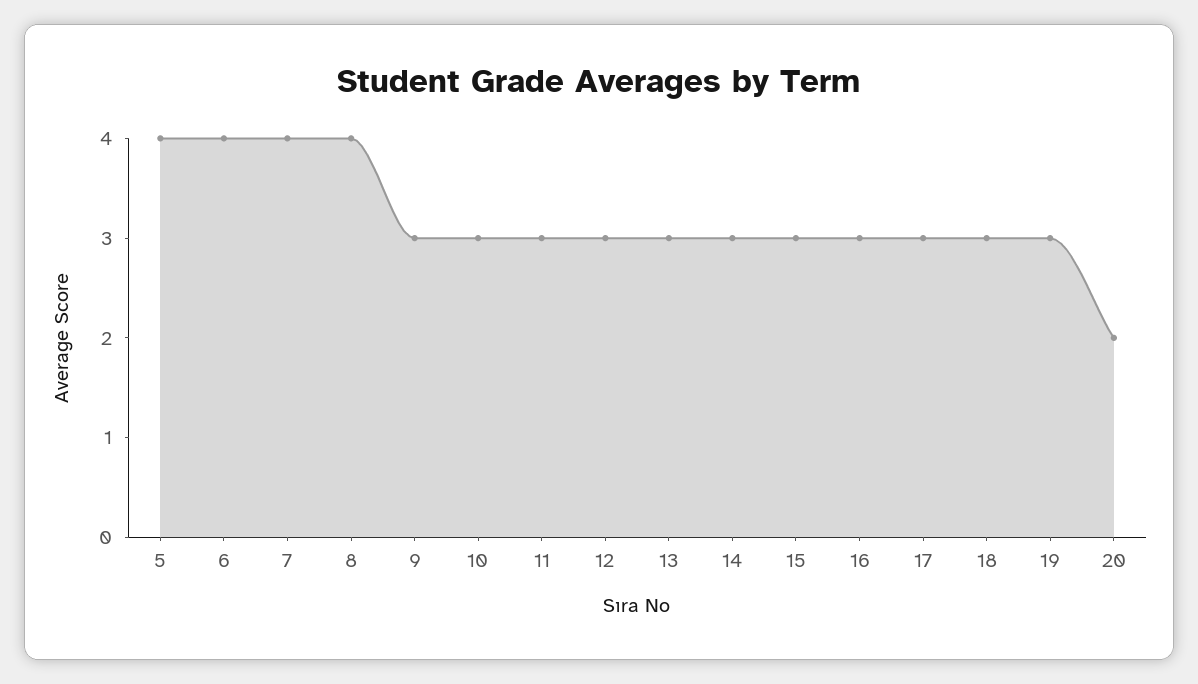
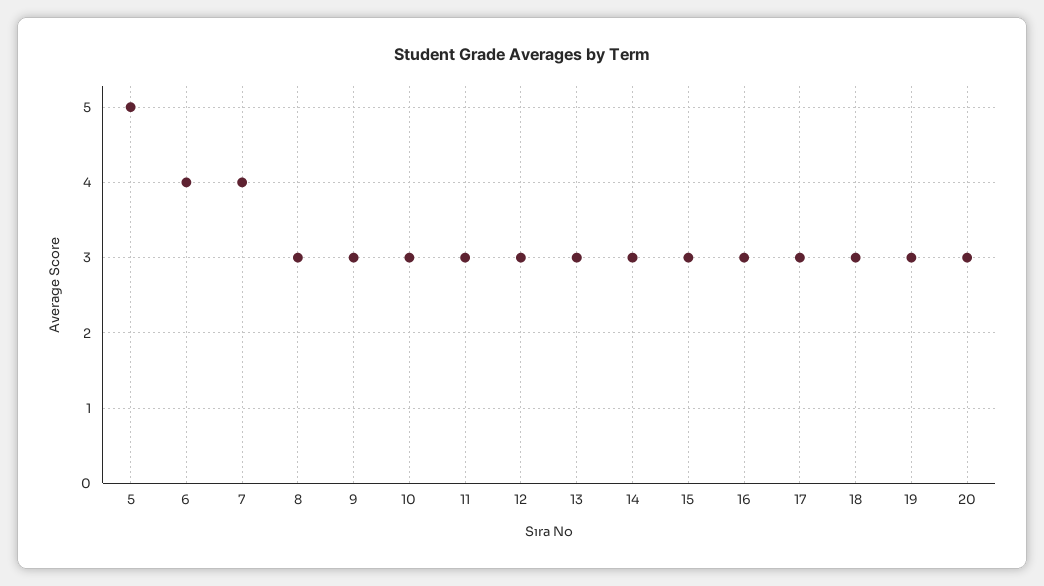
  {
-   "5": 4,
+   "5": 5,
    "6": 4,
    "7": 4,
-   "8": 4,
+   "8": 3,
    "9": 3,
    "10": 3,
    "11": 3,
    "12": 3,
    "13": 3,
    "14": 3,
    "15": 3,
    "16": 3,
    "17": 3,
    "18": 3,
    "19": 3,
-   "20": 2
+   "20": 3
  }

